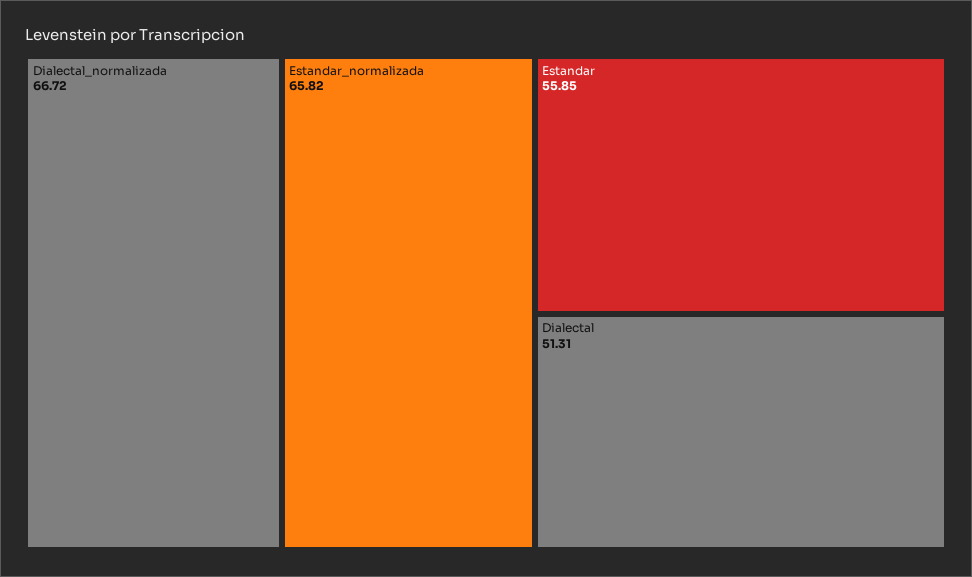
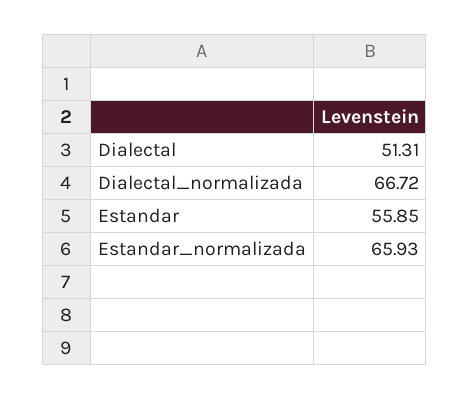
  {
    "Dialectal_normalizada": 66.72,
-   "Estandar_normalizada": 65.82,
+   "Estandar_normalizada": 65.93,
    "Estandar": 55.85,
    "Dialectal": 51.31
  }

